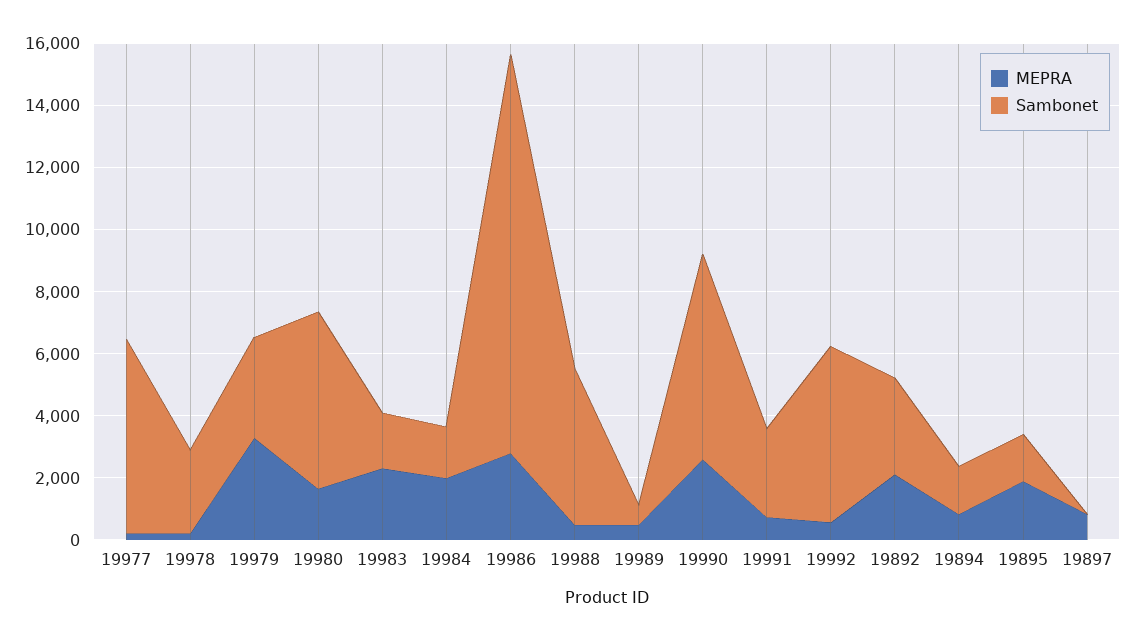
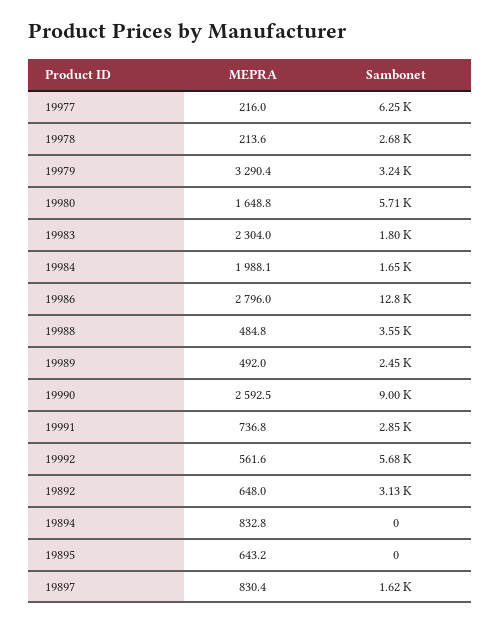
  {
    "MEPRA": {
      "19977": 216,
      "19978": 213.6,
      "19979": 3290.4,
      "19980": 1648.8,
      "19983": 2304,
      "19984": 1988.1,
      "19986": 2796,
      "19988": 484.8,
      "19989": 492,
      "19990": 2592.5,
      "19991": 736.8,
      "19992": 561.6,
-     "19892": 2000,
+     "19892": 648,
      "19894": 832.8,
-     "19895": 2000,
+     "19895": 643.2,
      "19897": 830.4
    },
    "Sambonet": {
      "19977": 6250,
      "19978": 2680,
      "19979": 3240,
      "19980": 5710,
      "19983": 1800,
      "19984": 1650,
      "19986": 12800,
-     "19988": 5000,
+     "19988": 3550,
-     "19989": 500,
+     "19989": 2450,
-     "19990": 6500,
+     "19990": 9000,
      "19991": 2850,
      "19992": 5680,
      "19892": 3130,
-     "19894": 1500,
+     "19894": 0,
-     "19895": 1500,
+     "19895": 0,
-     "19897": 0
+     "19897": 1620
    }
  }

